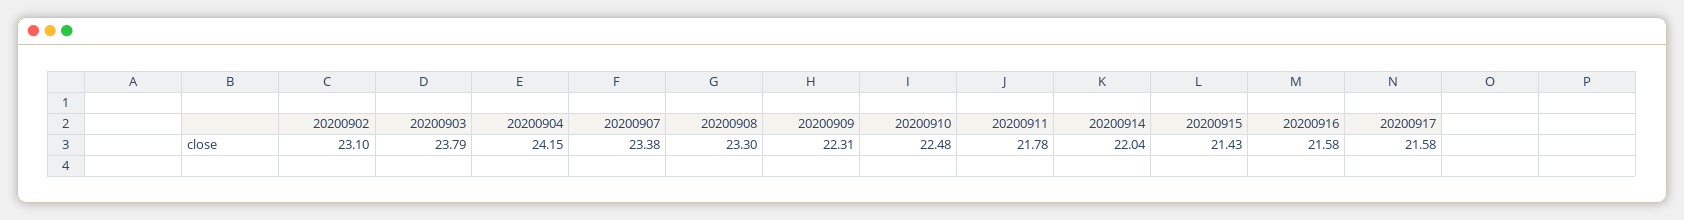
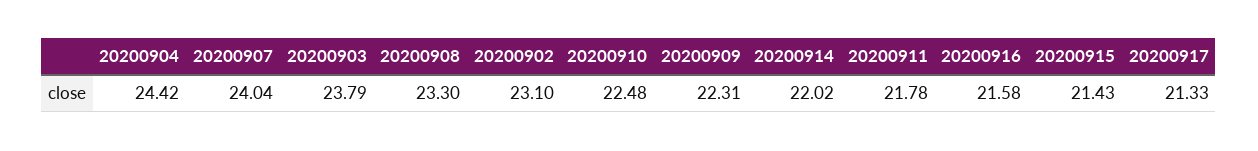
  {
    "20200902": 23.1,
    "20200903": 23.79,
-   "20200904": 24.15,
+   "20200904": 24.42,
-   "20200907": 23.38,
+   "20200907": 24.04,
    "20200908": 23.3,
    "20200909": 22.31,
    "20200910": 22.48,
    "20200911": 21.78,
-   "20200914": 22.04,
+   "20200914": 22.02,
    "20200915": 21.43,
    "20200916": 21.58,
-   "20200917": 21.58
+   "20200917": 21.33
  }

